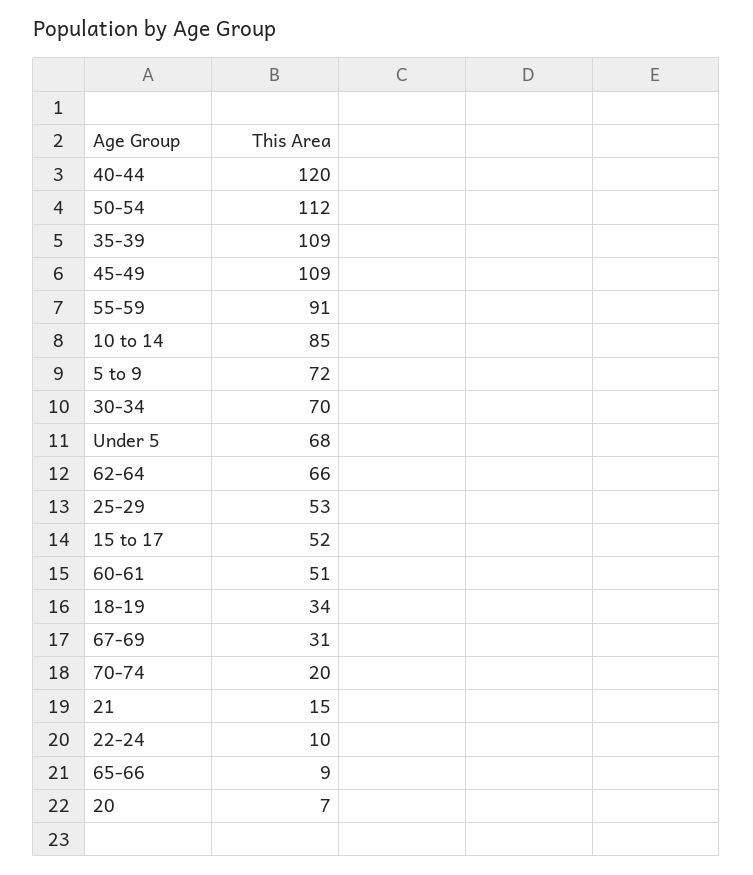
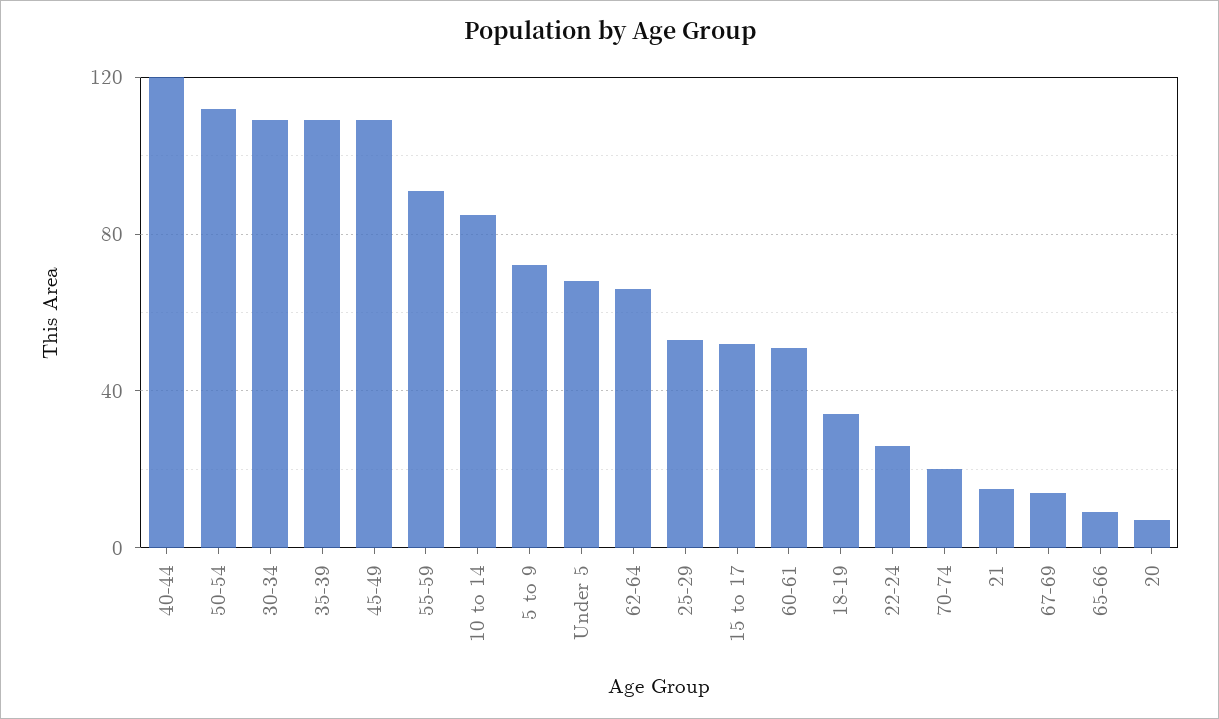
  {
    "40-44": 120,
    "50-54": 112,
    "35-39": 109,
    "45-49": 109,
    "55-59": 91,
    "10 to 14": 85,
    "5 to 9": 72,
-   "30-34": 70,
+   "30-34": 110,
    "Under 5": 68,
    "62-64": 66,
    "25-29": 53,
    "15 to 17": 52,
    "60-61": 51,
    "18-19": 34,
-   "67-69": 31,
+   "67-69": 15,
    "70-74": 20,
    "21": 15,
-   "22-24": 10,
+   "22-24": 25,
    "65-66": 9,
    "20": 7
  }

